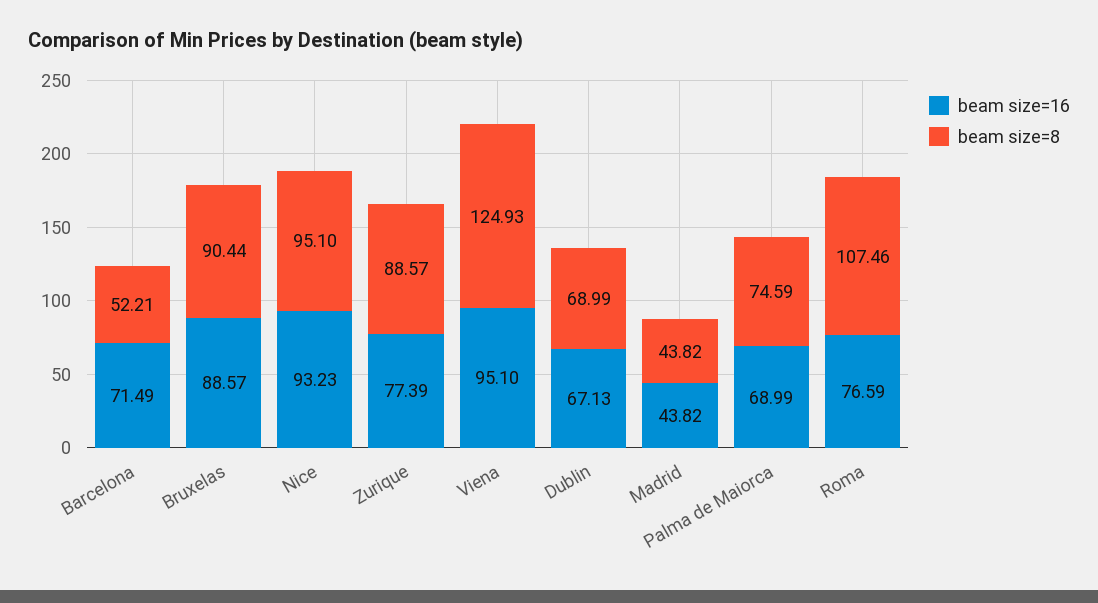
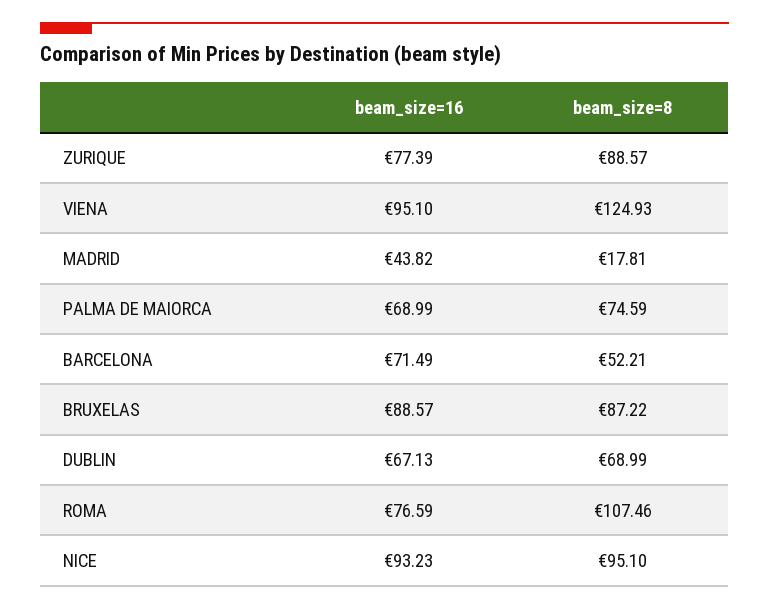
  {
    "beam size=16": {
      "Barcelona": 71.49,
      "Bruxelas": 88.57,
      "Nice": 93.23,
      "Zurique": 77.39,
      "Viena": 95.1,
      "Dublin": 67.13,
      "Madrid": 43.82,
      "Palma de Maiorca": 68.99,
      "Roma": 76.59
    },
    "beam size=8": {
      "Barcelona": 52.21,
-     "Bruxelas": 90.44,
+     "Bruxelas": 87.22,
      "Nice": 95.1,
      "Zurique": 88.57,
      "Viena": 124.93,
      "Dublin": 68.99,
-     "Madrid": 43.82,
+     "Madrid": 17.81,
      "Palma de Maiorca": 74.59,
      "Roma": 107.46
    }
  }

